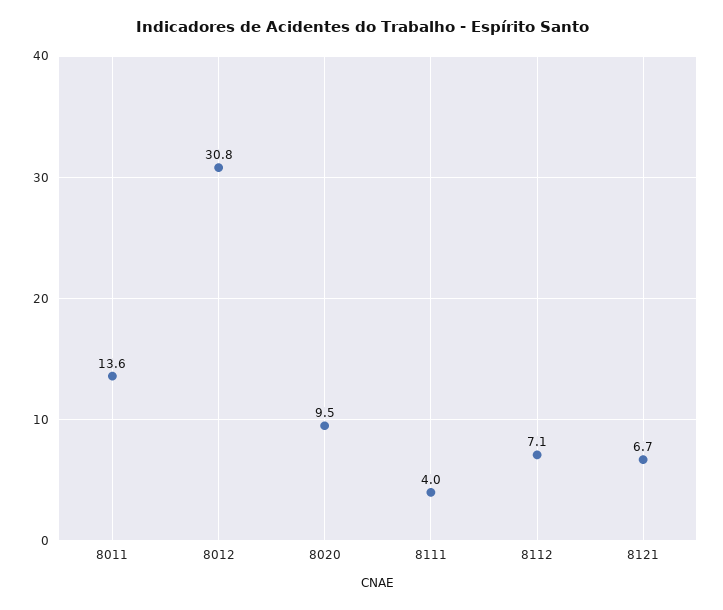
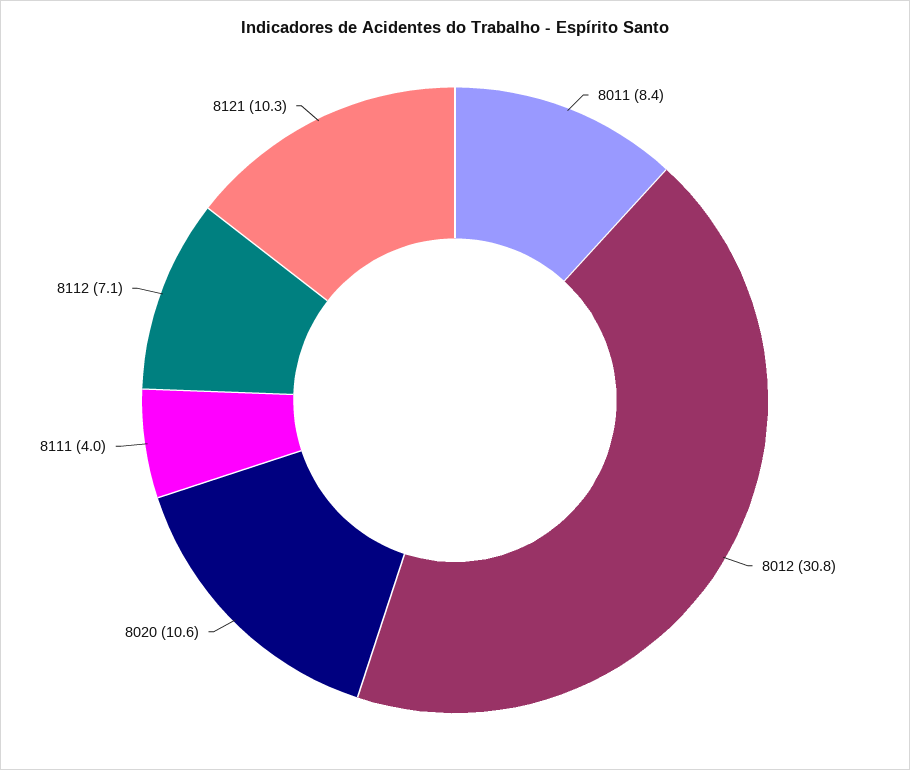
  {
-   "8011": 13.6,
+   "8011": 8.4,
    "8012": 30.8,
-   "8020": 9.5,
+   "8020": 10.6,
    "8111": 4,
    "8112": 7.1,
-   "8121": 6.7
+   "8121": 10.3
  }

